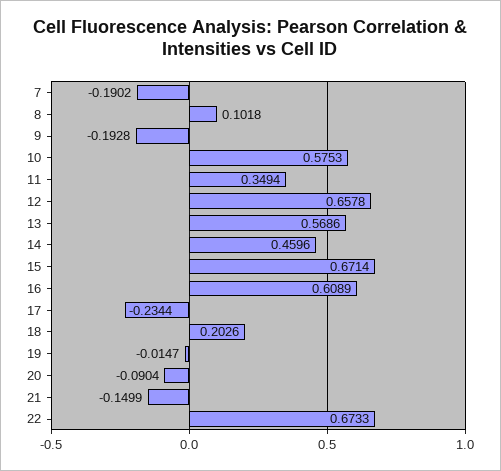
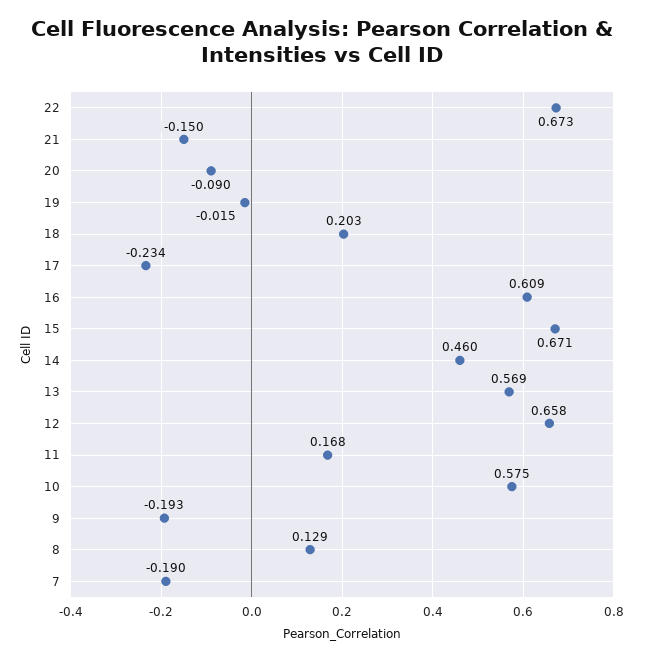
  {
    "7": -0.1902,
-   "8": 0.1018,
+   "8": 0.129,
    "9": -0.1928,
    "10": 0.5753,
-   "11": 0.3494,
+   "11": 0.168,
    "12": 0.6578,
    "13": 0.5686,
    "14": 0.4596,
    "15": 0.6714,
    "16": 0.6089,
    "17": -0.2344,
    "18": 0.2026,
    "19": -0.0147,
    "20": -0.0904,
    "21": -0.1499,
    "22": 0.6733
  }

